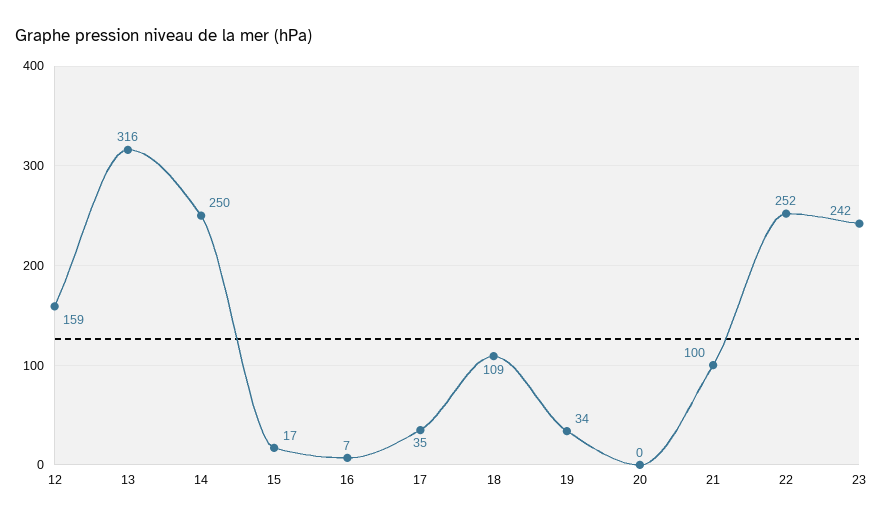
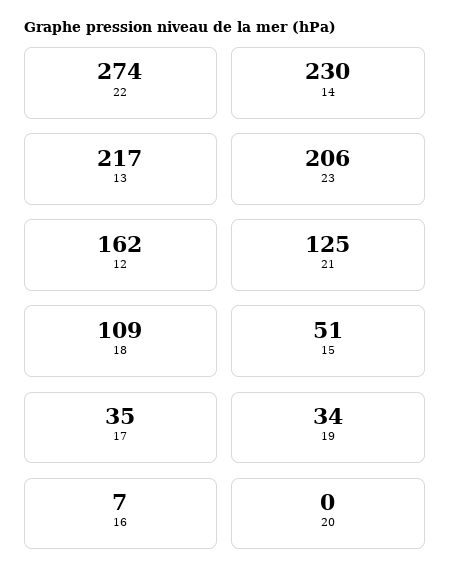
  {
-   "12": 159,
+   "12": 162,
-   "13": 316,
+   "13": 217,
-   "14": 250,
+   "14": 230,
-   "15": 17,
+   "15": 51,
    "16": 7,
    "17": 35,
    "18": 109,
    "19": 34,
    "20": 0,
-   "21": 100,
+   "21": 125,
-   "22": 252,
+   "22": 274,
-   "23": 242
+   "23": 206
  }

